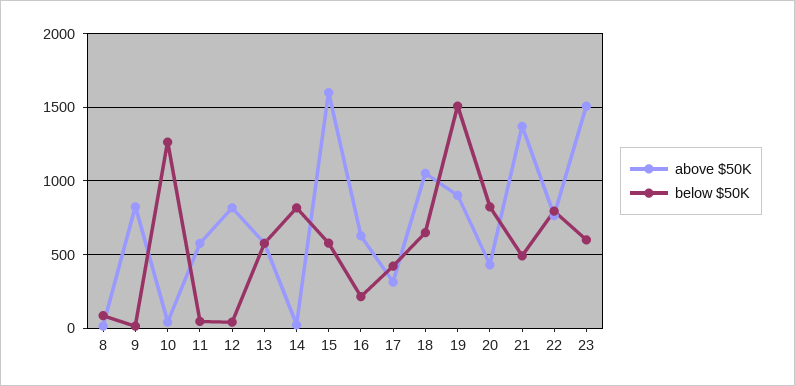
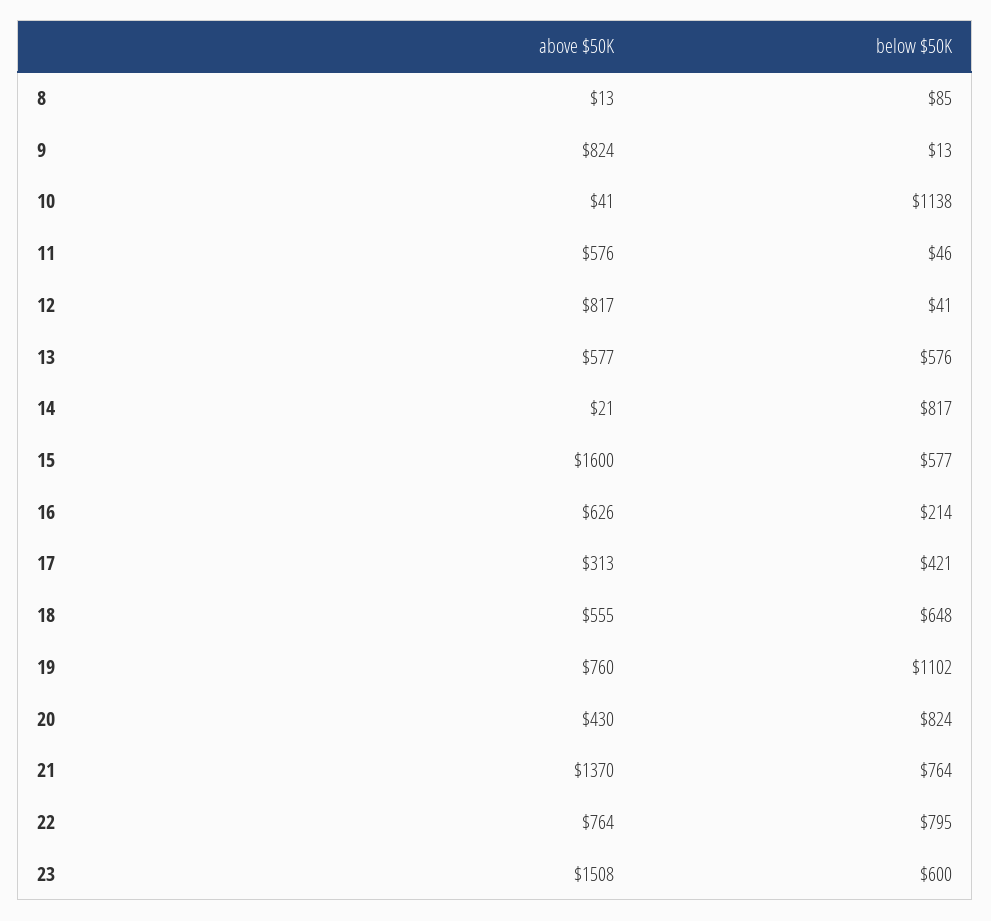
  {
    "above $50K": {
      "8": 13,
      "9": 824,
      "10": 41,
      "11": 576,
      "12": 817,
      "13": 577,
      "14": 21,
      "15": 1600,
      "16": 626,
      "17": 313,
-     "18": 1050,
+     "18": 555,
-     "19": 900,
+     "19": 760,
      "20": 430,
      "21": 1370,
      "22": 764,
      "23": 1508
    },
    "below $50K": {
      "8": 85,
      "9": 13,
-     "10": 1250,
+     "10": 1138,
      "11": 46,
      "12": 41,
      "13": 576,
      "14": 817,
      "15": 577,
      "16": 214,
      "17": 421,
      "18": 648,
-     "19": 1500,
+     "19": 1102,
      "20": 824,
-     "21": 500,
+     "21": 764,
      "22": 795,
      "23": 600
    }
  }

